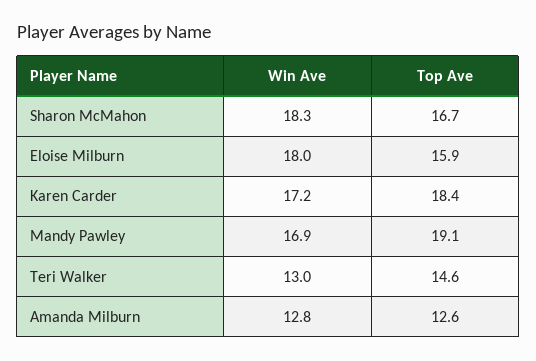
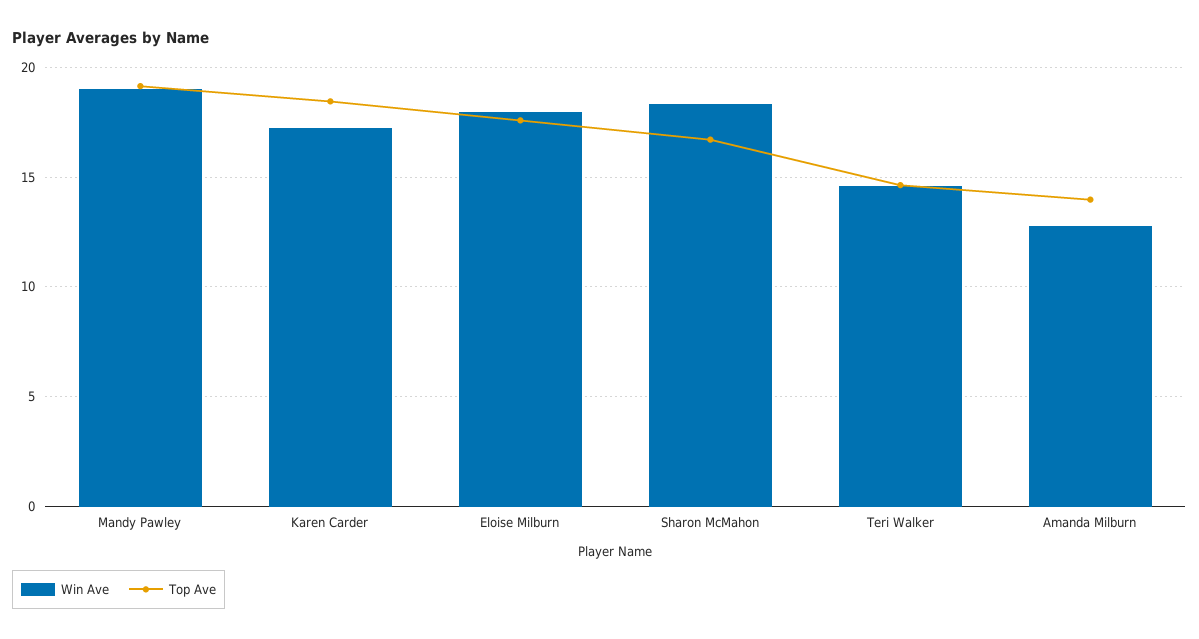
  {
    "Win Ave": {
      "Sharon McMahon": 18.3,
      "Eloise Milburn": 18,
      "Karen Carder": 17.2,
-     "Mandy Pawley": 16.9,
+     "Mandy Pawley": 19,
-     "Teri Walker": 13,
+     "Teri Walker": 14.5,
      "Amanda Milburn": 12.8
    },
    "Top Ave": {
      "Sharon McMahon": 16.7,
-     "Eloise Milburn": 15.9,
+     "Eloise Milburn": 17.5,
      "Karen Carder": 18.4,
      "Mandy Pawley": 19.1,
      "Teri Walker": 14.6,
-     "Amanda Milburn": 12.6
+     "Amanda Milburn": 14
    }
  }

